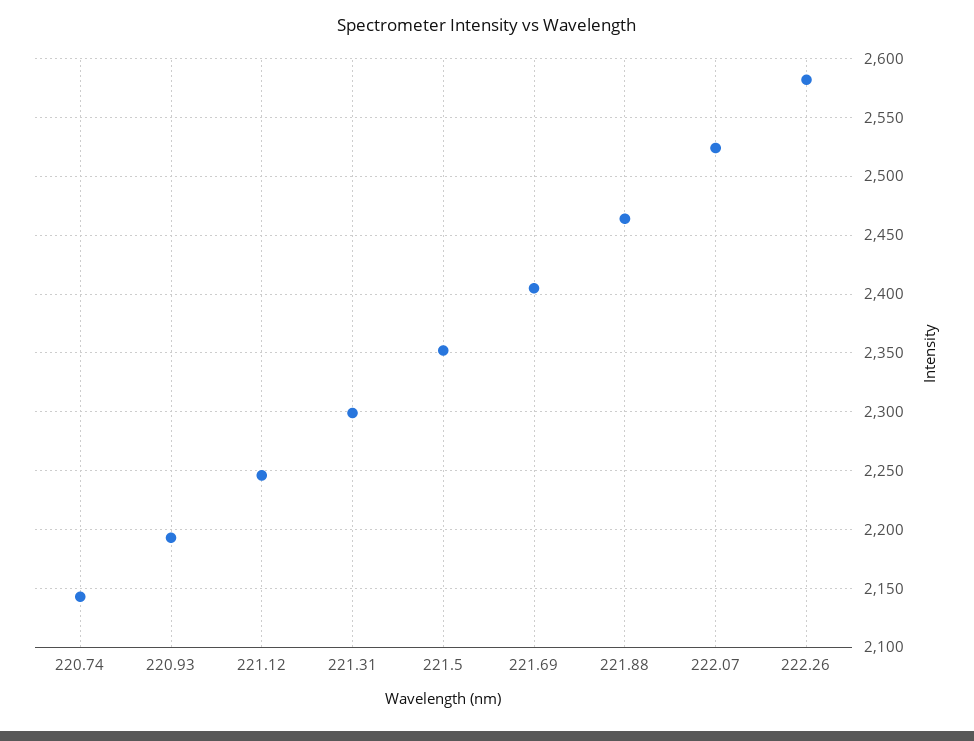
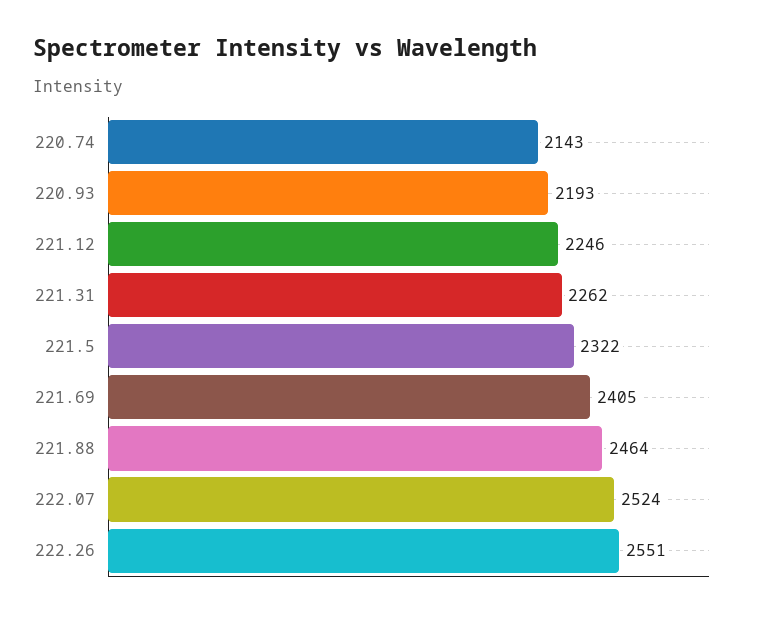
  {
    "220.74": 2143,
    "220.93": 2193,
    "221.12": 2246,
-   "221.31": 2300,
+   "221.31": 2262,
-   "221.5": 2350,
+   "221.5": 2322,
    "221.69": 2405,
    "221.88": 2464,
    "222.07": 2524,
-   "222.26": 2580
+   "222.26": 2551
  }

